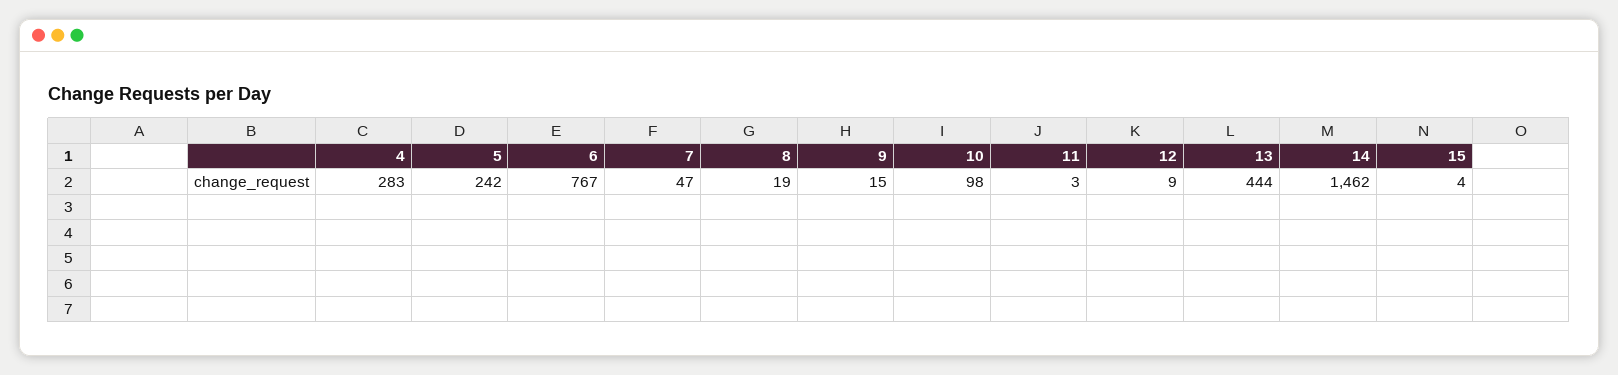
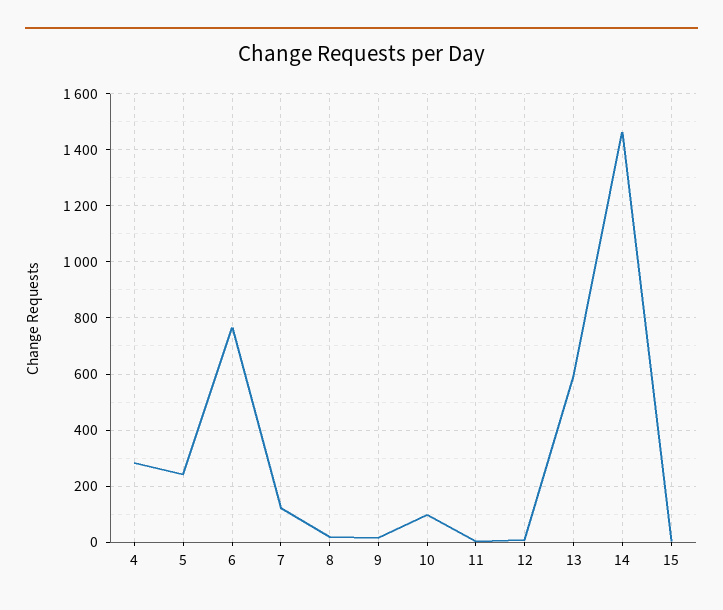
  {
    "4": 283,
    "5": 242,
    "6": 767,
-   "7": 47,
+   "7": 125,
    "8": 19,
    "9": 15,
    "10": 98,
    "11": 3,
    "12": 9,
-   "13": 444,
+   "13": 600,
    "14": 1462,
    "15": 4
  }

